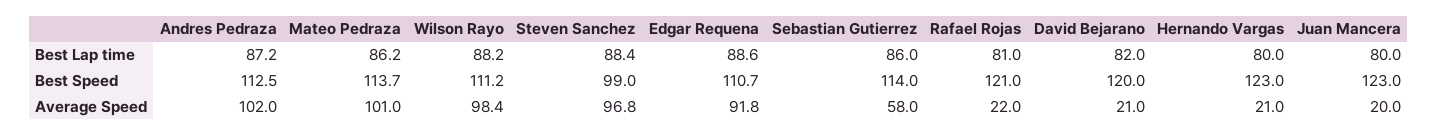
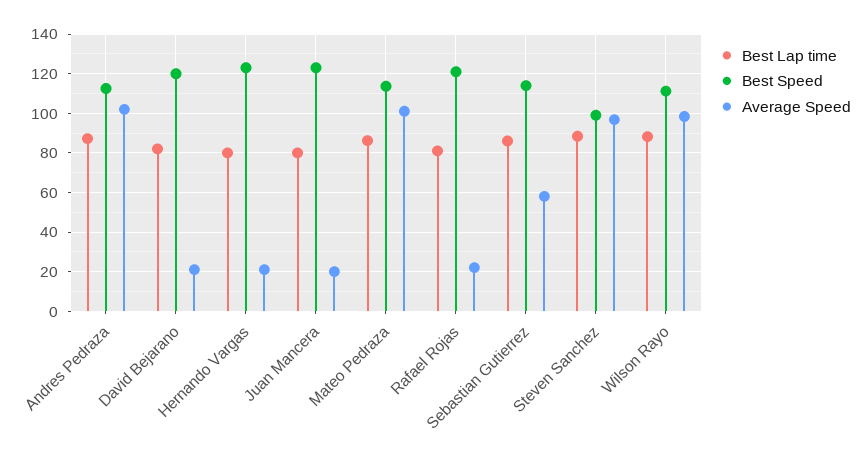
  {
    "Best Lap time": {
      "Andres Pedraza": 87.2,
      "Mateo Pedraza": 86.2,
      "Wilson Rayo": 88.2,
      "Steven Sanchez": 88.4,
-     "Edgar Requena": 88.6,
      "Sebastian Gutierrez": 86,
      "Rafael Rojas": 81,
      "David Bejarano": 82,
      "Hernando Vargas": 80,
      "Juan Mancera": 80
    },
    "Best Speed": {
      "Andres Pedraza": 112.5,
      "Mateo Pedraza": 113.7,
      "Wilson Rayo": 111.2,
      "Steven Sanchez": 99,
-     "Edgar Requena": 110.7,
      "Sebastian Gutierrez": 114,
      "Rafael Rojas": 121,
      "David Bejarano": 120,
      "Hernando Vargas": 123,
      "Juan Mancera": 123
    },
    "Average Speed": {
      "Andres Pedraza": 102,
      "Mateo Pedraza": 101,
      "Wilson Rayo": 98.4,
      "Steven Sanchez": 96.8,
-     "Edgar Requena": 91.8,
      "Sebastian Gutierrez": 58,
      "Rafael Rojas": 22,
      "David Bejarano": 21,
      "Hernando Vargas": 21,
      "Juan Mancera": 20
    }
  }

